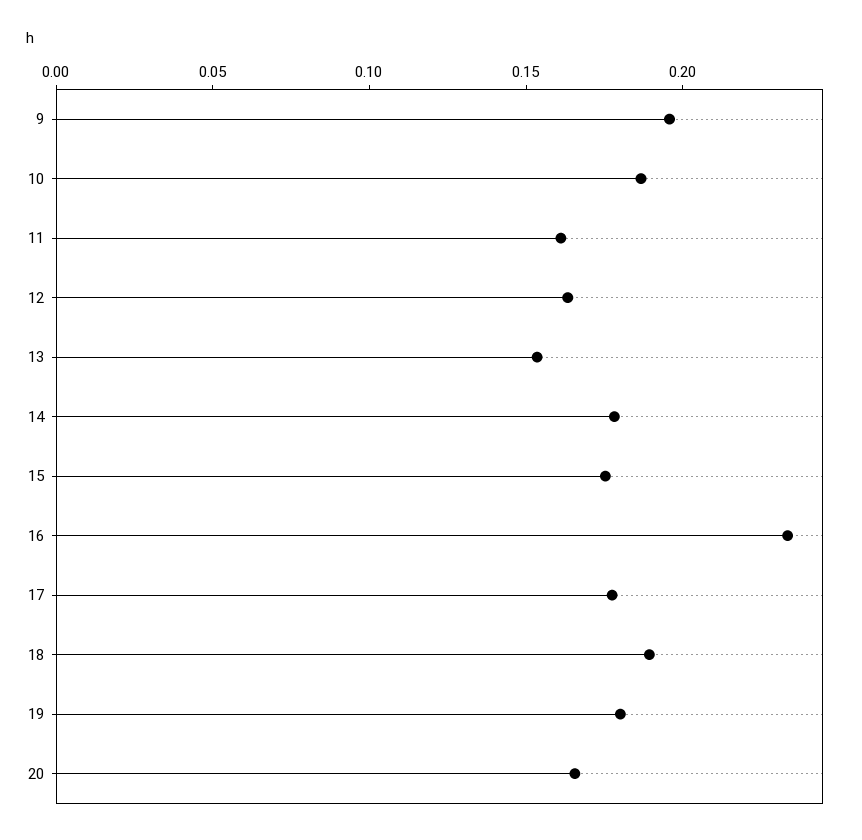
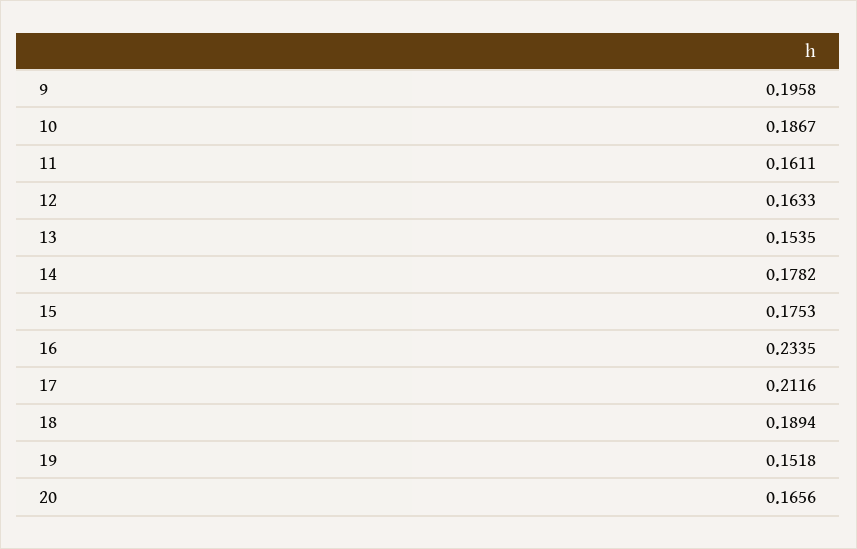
  {
    "9": 0.1958,
    "10": 0.1867,
    "11": 0.1611,
    "12": 0.1633,
    "13": 0.1535,
    "14": 0.1782,
    "15": 0.1753,
    "16": 0.2335,
-   "17": 0.18,
+   "17": 0.2116,
    "18": 0.1894,
-   "19": 0.18,
+   "19": 0.1518,
    "20": 0.1656
  }

